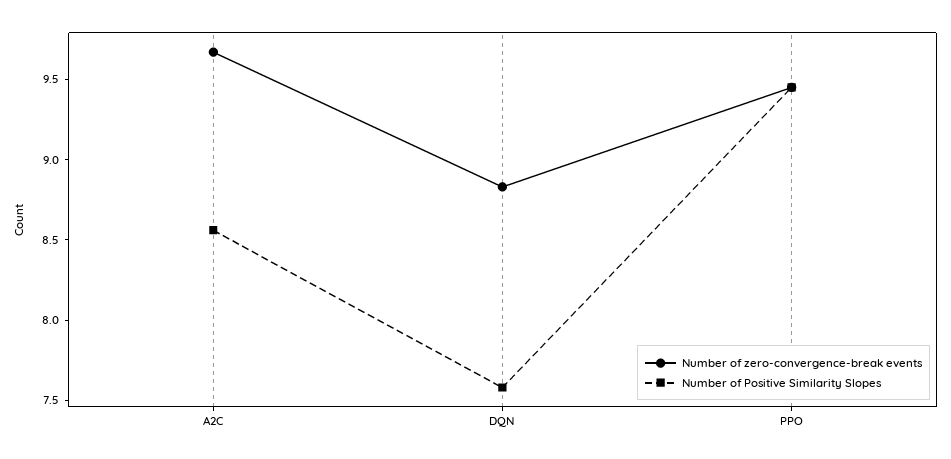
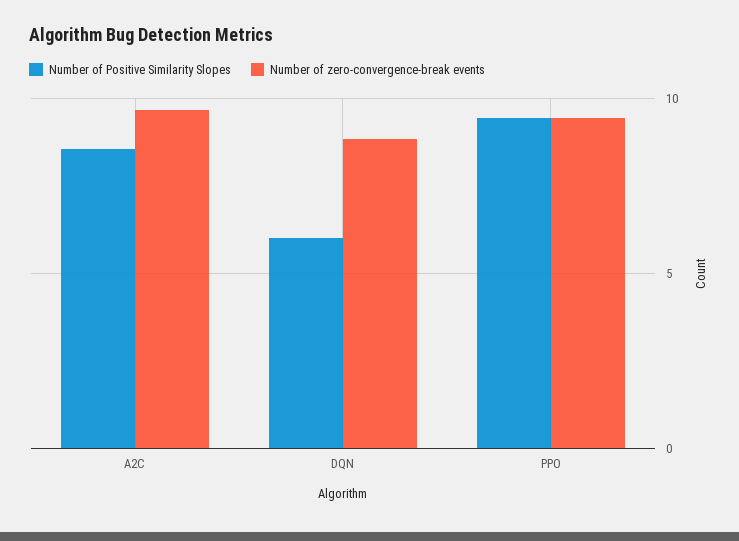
  {
    "Number of zero-convergence-break events": {
      "A2C": 9.7,
      "DQN": 8.8,
      "PPO": 9.5
    },
    "Number of Positive Similarity Slopes": {
      "A2C": 8.6,
-     "DQN": 7.6,
+     "DQN": 6,
      "PPO": 9.5
    }
  }

